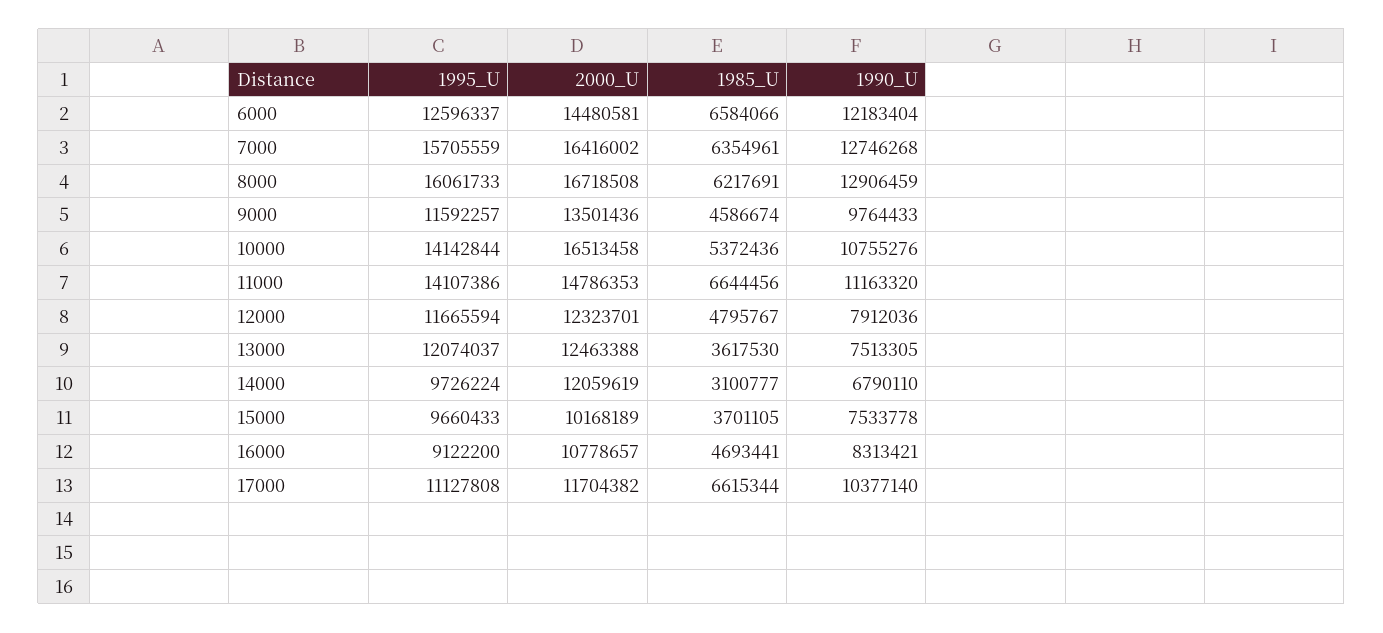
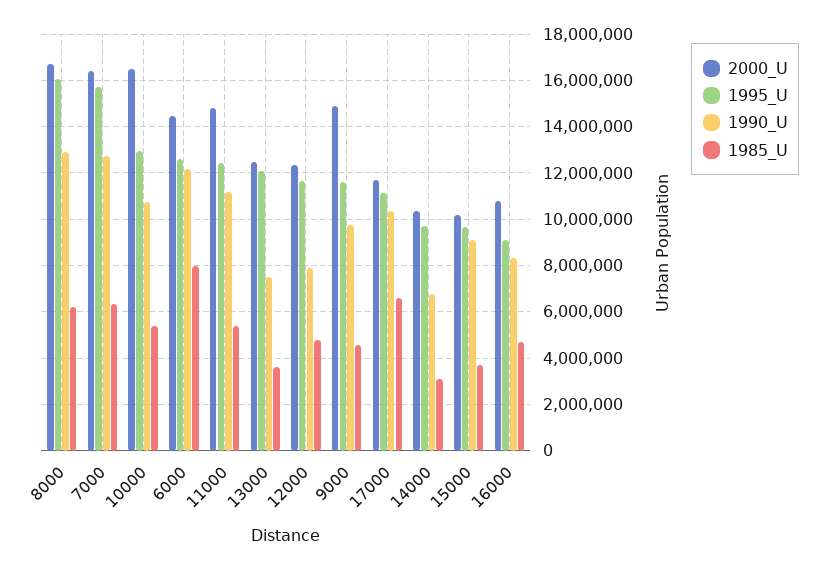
  {
    "1995_U": {
      "6000": 12596337,
      "7000": 15705559,
      "8000": 16061733,
      "9000": 11592257,
-     "10000": 14142844,
+     "10000": 13000000,
-     "11000": 14107386,
+     "11000": 12500000,
      "12000": 11665594,
      "13000": 12074037,
      "14000": 9726224,
      "15000": 9660433,
      "16000": 9122200,
      "17000": 11127808
    },
    "2000_U": {
      "6000": 14480581,
      "7000": 16416002,
      "8000": 16718508,
-     "9000": 13501436,
+     "9000": 15000000,
      "10000": 16513458,
      "11000": 14786353,
      "12000": 12323701,
      "13000": 12463388,
-     "14000": 12059619,
+     "14000": 10500000,
      "15000": 10168189,
      "16000": 10778657,
      "17000": 11704382
    },
    "1985_U": {
-     "6000": 6584066,
+     "6000": 8000000,
      "7000": 6354961,
      "8000": 6217691,
      "9000": 4586674,
      "10000": 5372436,
-     "11000": 6644456,
+     "11000": 5500000,
      "12000": 4795767,
      "13000": 3617530,
      "14000": 3100777,
      "15000": 3701105,
      "16000": 4693441,
      "17000": 6615344
    },
    "1990_U": {
      "6000": 12183404,
      "7000": 12746268,
      "8000": 12906459,
      "9000": 9764433,
      "10000": 10755276,
      "11000": 11163320,
      "12000": 7912036,
      "13000": 7513305,
      "14000": 6790110,
-     "15000": 7533778,
+     "15000": 9000000,
      "16000": 8313421,
      "17000": 10377140
    }
  }

